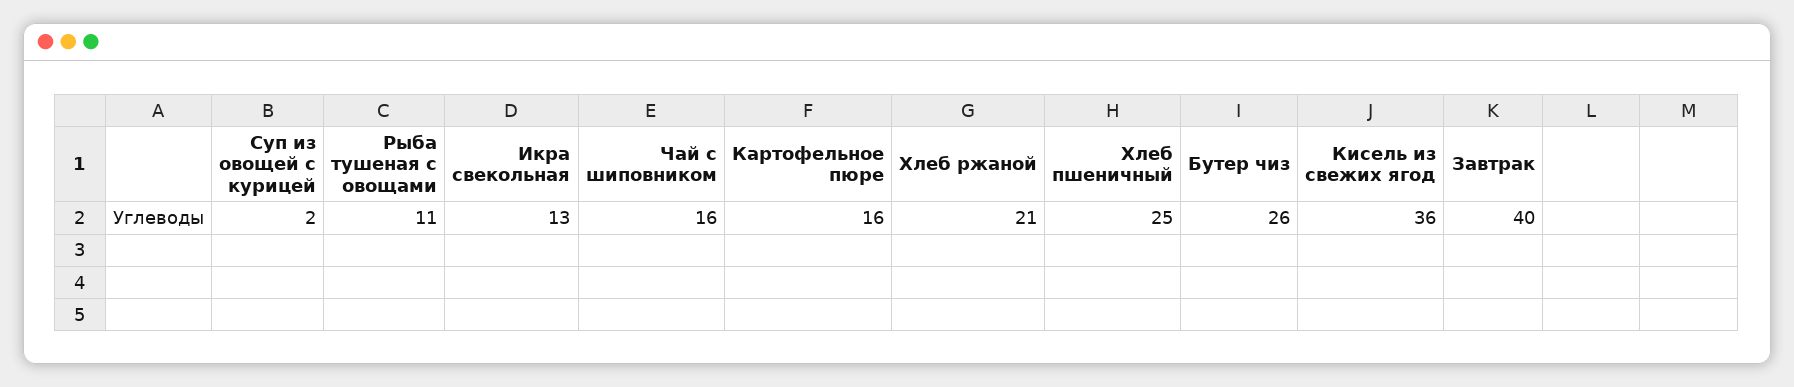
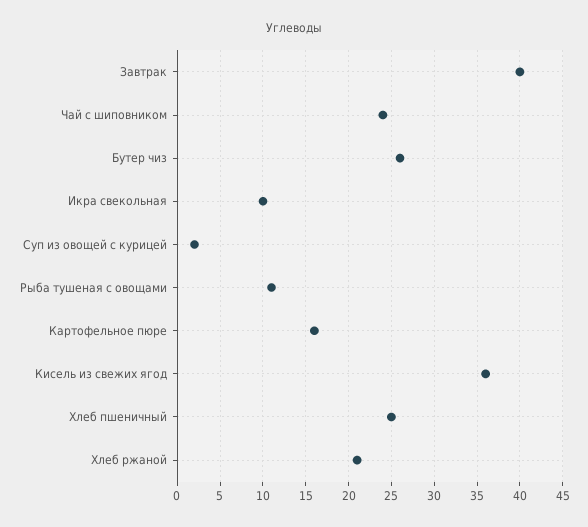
  {
    "Суп из овощей с курицей": 2,
    "Рыба тушеная с овощами": 11,
-   "Икра свекольная": 13,
+   "Икра свекольная": 10,
-   "Чай с шиповником": 16,
+   "Чай с шиповником": 24,
    "Картофельное пюре": 16,
    "Хлеб ржаной": 21,
    "Хлеб пшеничный": 25,
    "Бутер чиз": 26,
    "Кисель из свежих ягод": 36,
    "Завтрак": 40
  }

